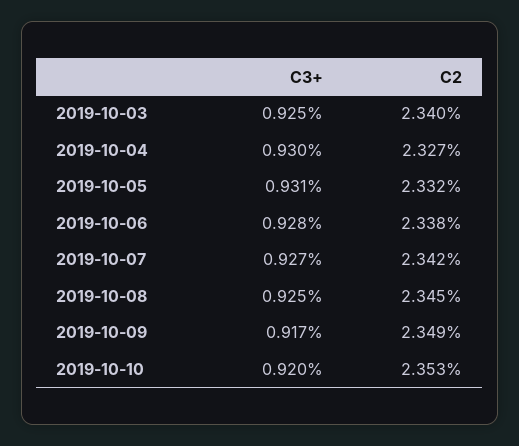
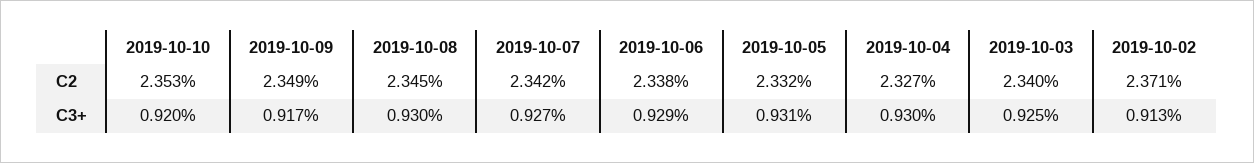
  {
    "C3+": {
      "2019-10-03": 0.925,
      "2019-10-04": 0.93,
      "2019-10-05": 0.931,
-     "2019-10-06": 0.928,
+     "2019-10-06": 0.929,
      "2019-10-07": 0.927,
-     "2019-10-08": 0.925,
+     "2019-10-08": 0.93,
      "2019-10-09": 0.917,
-     "2019-10-10": 0.92
+     "2019-10-10": 0.92,
+     "2019-10-02": 0.913
    },
    "C2": {
      "2019-10-03": 2.34,
      "2019-10-04": 2.327,
      "2019-10-05": 2.332,
      "2019-10-06": 2.338,
      "2019-10-07": 2.342,
      "2019-10-08": 2.345,
      "2019-10-09": 2.349,
-     "2019-10-10": 2.353
+     "2019-10-10": 2.353,
+     "2019-10-02": 2.371
    }
  }

